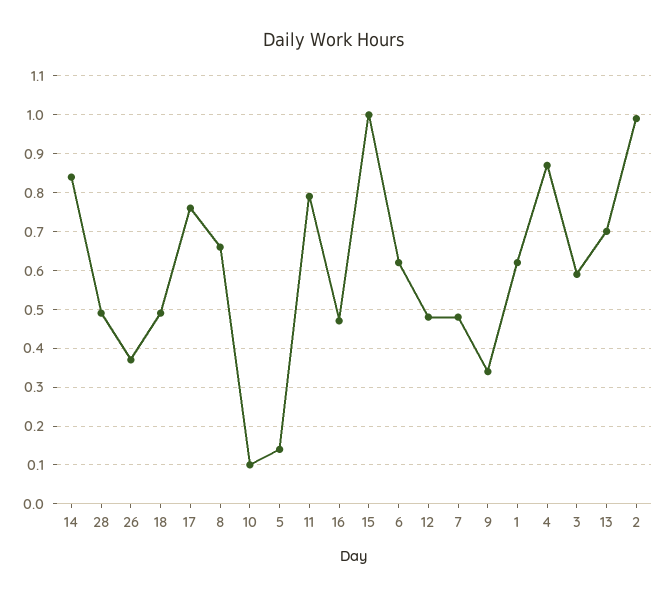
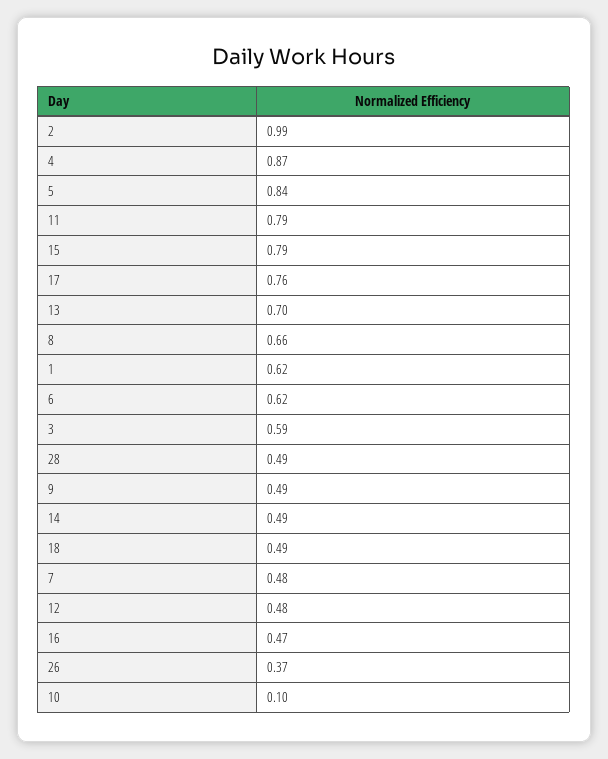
  {
-   "14": 0.85,
+   "14": 0.49,
    "28": 0.49,
    "26": 0.37,
    "18": 0.49,
    "17": 0.76,
    "8": 0.66,
    "10": 0.1,
-   "5": 0.15,
+   "5": 0.84,
    "11": 0.79,
    "16": 0.47,
-   "15": 1,
+   "15": 0.79,
    "6": 0.62,
    "12": 0.48,
    "7": 0.48,
-   "9": 0.35,
+   "9": 0.49,
    "1": 0.62,
    "4": 0.87,
    "3": 0.59,
    "13": 0.7,
    "2": 0.99
  }

